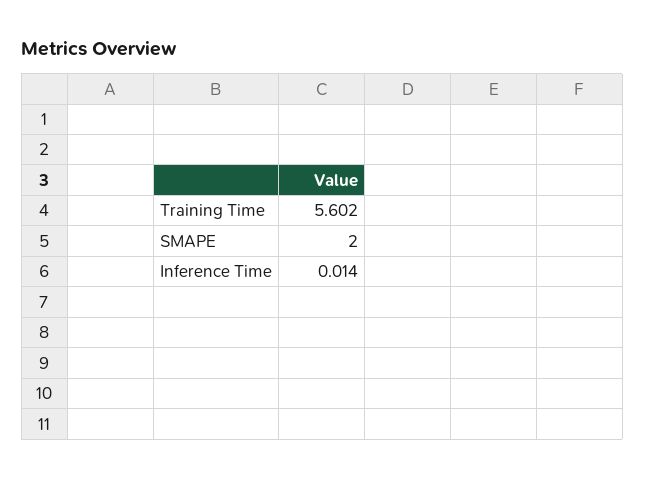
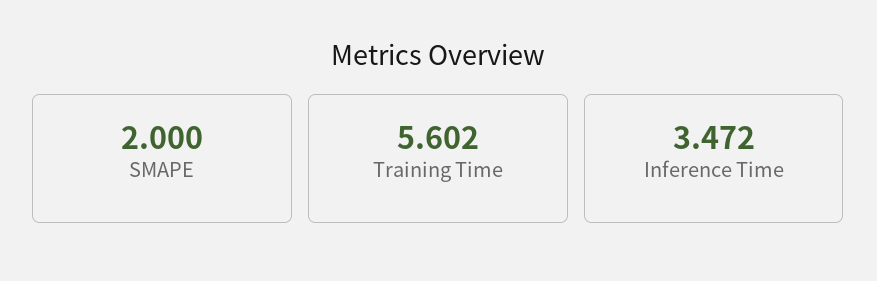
  {
    "Training Time": 5.602,
    "SMAPE": 2,
-   "Inference Time": 0.014
+   "Inference Time": 3.472
  }

